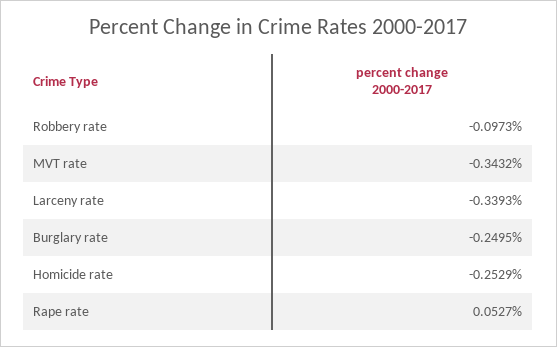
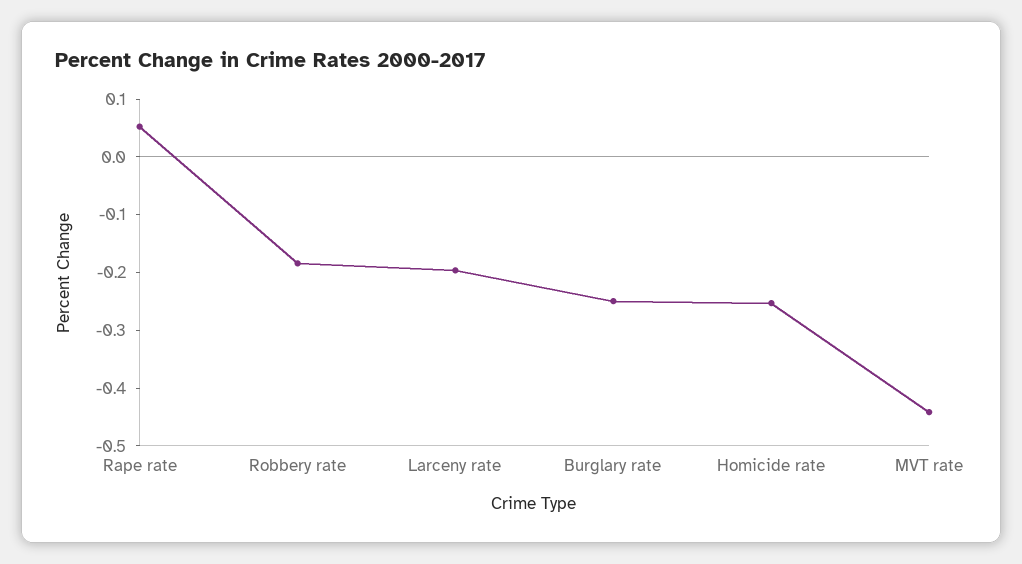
  {
-   "Robbery rate": -0.0973,
+   "Robbery rate": -0.18,
-   "MVT rate": -0.3432,
+   "MVT rate": -0.44,
-   "Larceny rate": -0.3393,
+   "Larceny rate": -0.2,
    "Burglary rate": -0.2495,
    "Homicide rate": -0.2529,
    "Rape rate": 0.0527
  }

